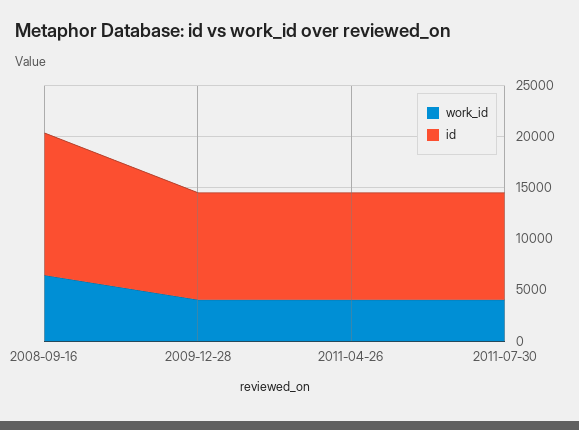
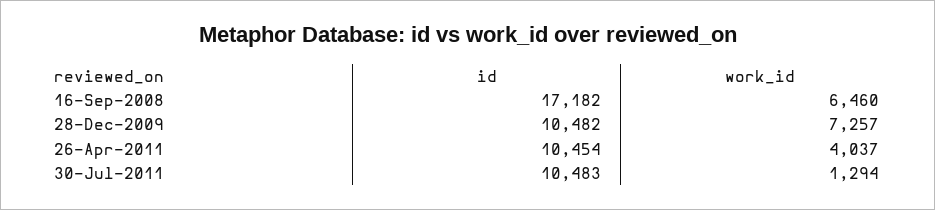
  {
    "work_id": {
      "2008-09-16": 6460,
-     "2009-12-28": 4000,
+     "2009-12-28": 7257,
      "2011-04-26": 4037,
-     "2011-07-30": 4000
+     "2011-07-30": 1294
    },
    "id": {
-     "2008-09-16": 14000,
+     "2008-09-16": 17182,
      "2009-12-28": 10482,
      "2011-04-26": 10454,
      "2011-07-30": 10483
    }
  }

